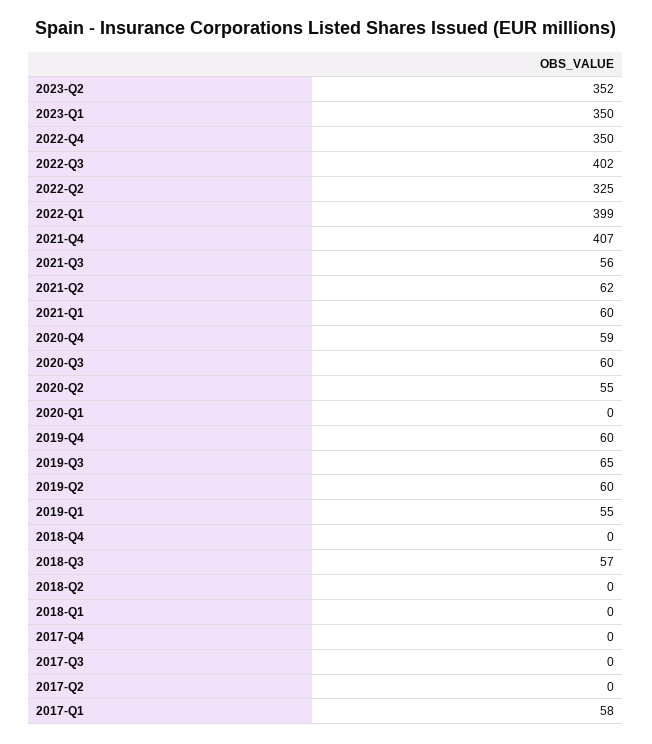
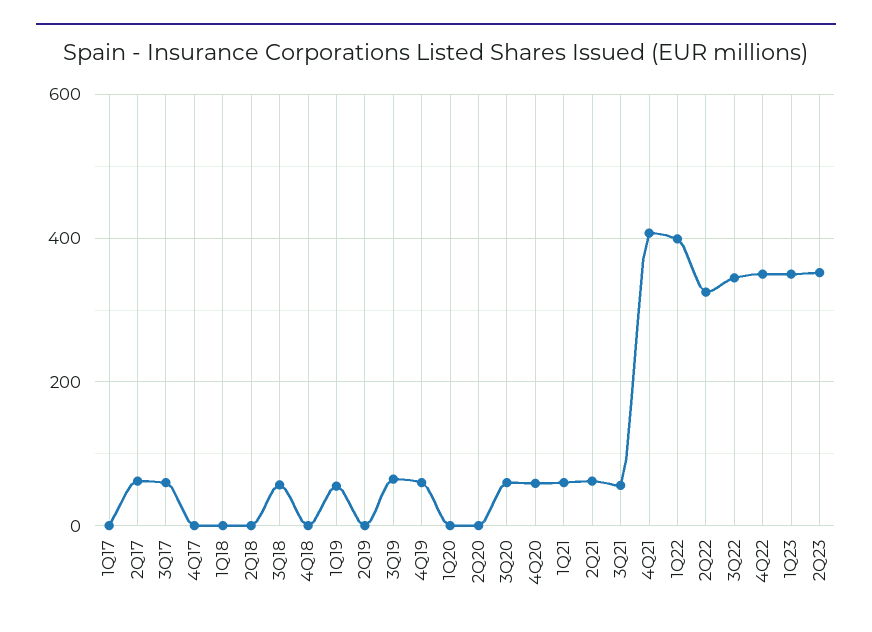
  {
    "2023-Q2": 352,
    "2023-Q1": 350,
    "2022-Q4": 350,
-   "2022-Q3": 402,
+   "2022-Q3": 340,
    "2022-Q2": 325,
    "2022-Q1": 399,
    "2021-Q4": 407,
    "2021-Q3": 56,
    "2021-Q2": 62,
    "2021-Q1": 60,
    "2020-Q4": 59,
    "2020-Q3": 60,
-   "2020-Q2": 55,
+   "2020-Q2": 0,
    "2020-Q1": 0,
    "2019-Q4": 60,
    "2019-Q3": 65,
-   "2019-Q2": 60,
+   "2019-Q2": 0,
    "2019-Q1": 55,
    "2018-Q4": 0,
    "2018-Q3": 57,
    "2018-Q2": 0,
    "2018-Q1": 0,
    "2017-Q4": 0,
-   "2017-Q3": 0,
+   "2017-Q3": 60,
-   "2017-Q2": 0,
+   "2017-Q2": 60,
-   "2017-Q1": 58
+   "2017-Q1": 0
  }

